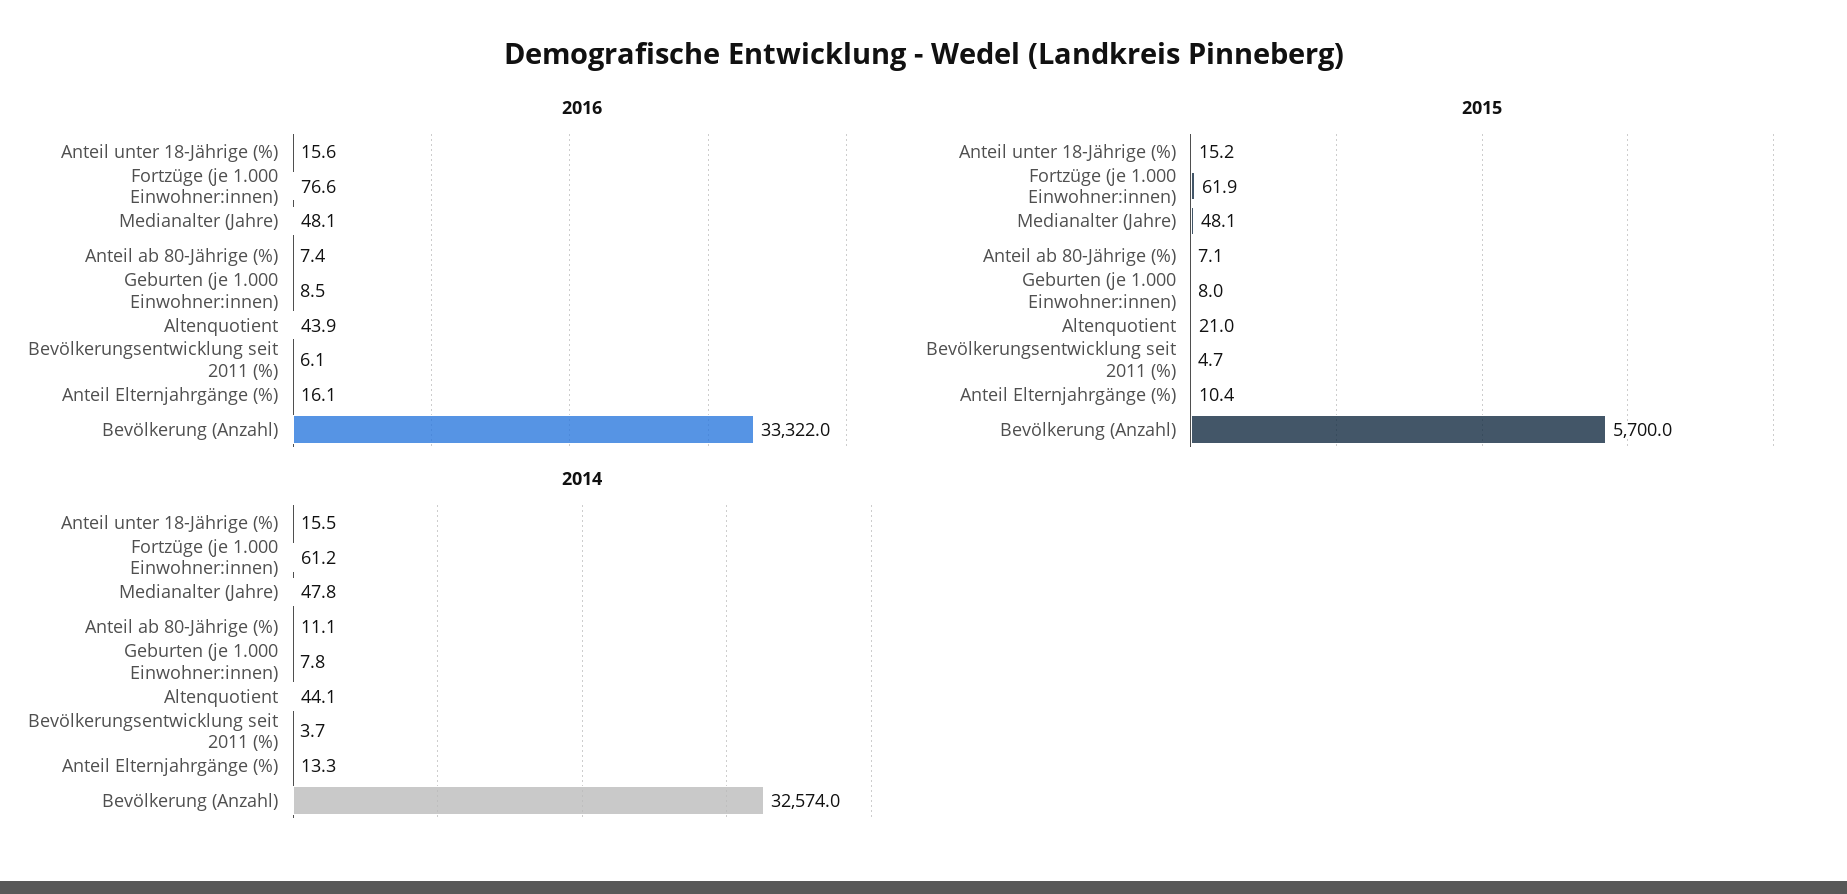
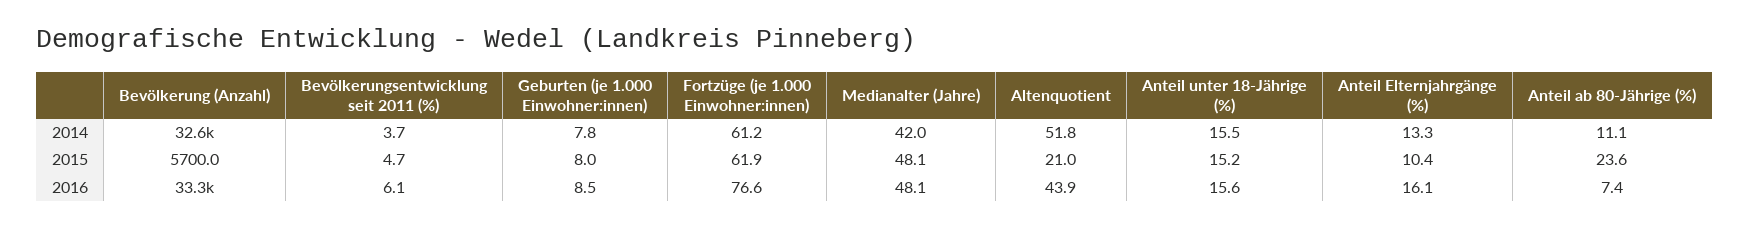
  {
    "2016": {
      "Anteil unter 18-Jährige (%)": 15.6,
      "Fortzüge (je 1.000 Einwohner:innen)": 76.6,
      "Medianalter (Jahre)": 48.1,
      "Anteil ab 80-Jährige (%)": 7.4,
      "Geburten (je 1.000 Einwohner:innen)": 8.5,
      "Altenquotient": 43.9,
      "Bevölkerungsentwicklung seit 2011 (%)": 6.1,
      "Anteil Elternjahrgänge (%)": 16.1,
      "Bevölkerung (Anzahl)": 33322
    },
    "2015": {
      "Anteil unter 18-Jährige (%)": 15.2,
      "Fortzüge (je 1.000 Einwohner:innen)": 61.9,
      "Medianalter (Jahre)": 48.1,
-     "Anteil ab 80-Jährige (%)": 7.1,
+     "Anteil ab 80-Jährige (%)": 23.6,
      "Geburten (je 1.000 Einwohner:innen)": 8,
      "Altenquotient": 21,
      "Bevölkerungsentwicklung seit 2011 (%)": 4.7,
      "Anteil Elternjahrgänge (%)": 10.4,
      "Bevölkerung (Anzahl)": 5700
    },
    "2014": {
      "Anteil unter 18-Jährige (%)": 15.5,
      "Fortzüge (je 1.000 Einwohner:innen)": 61.2,
-     "Medianalter (Jahre)": 47.8,
+     "Medianalter (Jahre)": 42,
      "Anteil ab 80-Jährige (%)": 11.1,
      "Geburten (je 1.000 Einwohner:innen)": 7.8,
-     "Altenquotient": 44.1,
+     "Altenquotient": 51.8,
      "Bevölkerungsentwicklung seit 2011 (%)": 3.7,
      "Anteil Elternjahrgänge (%)": 13.3,
      "Bevölkerung (Anzahl)": 32574
    }
  }

